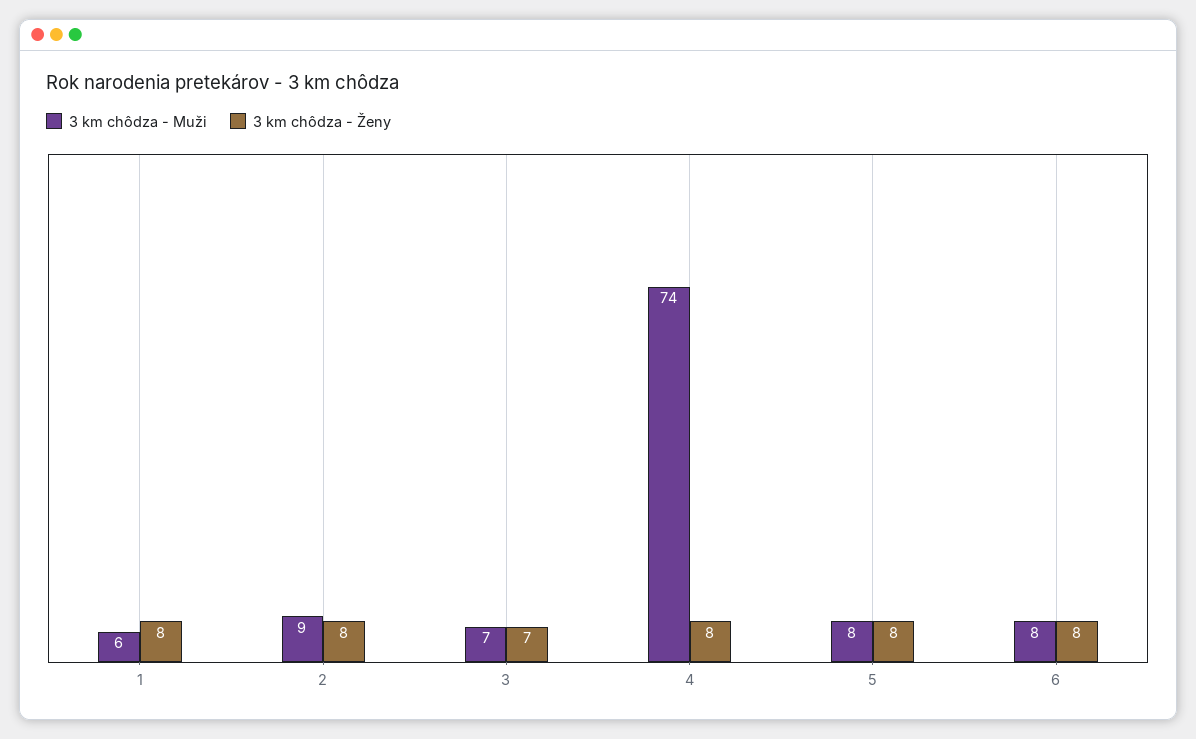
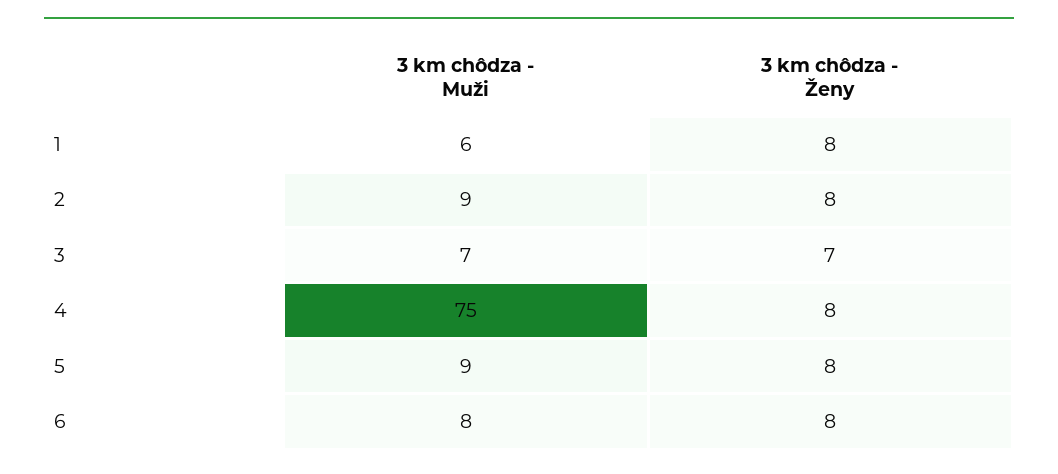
  {
    "3 km chôdza - Muži": {
      "1": 6,
      "2": 9,
      "3": 7,
-     "4": 74,
+     "4": 75,
-     "5": 8,
+     "5": 9,
      "6": 8
    },
    "3 km chôdza - Ženy": {
      "1": 8,
      "2": 8,
      "3": 7,
      "4": 8,
      "5": 8,
      "6": 8
    }
  }

